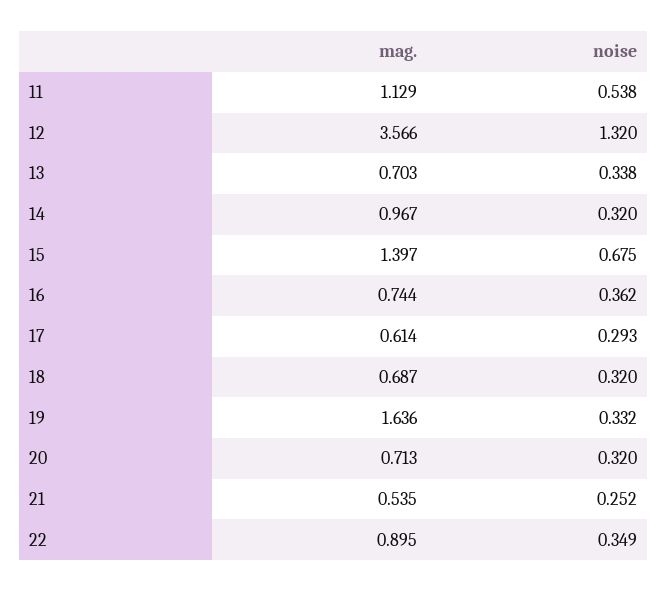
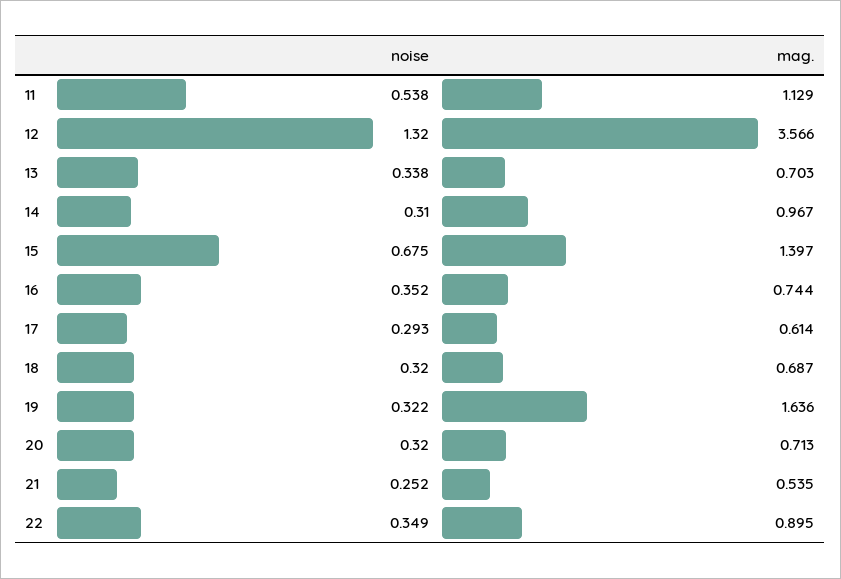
  {
    "mag.": {
      "11": 1.129,
      "12": 3.566,
      "13": 0.703,
      "14": 0.967,
      "15": 1.397,
      "16": 0.744,
      "17": 0.614,
      "18": 0.687,
      "19": 1.636,
      "20": 0.713,
      "21": 0.535,
      "22": 0.895
    },
    "noise": {
      "11": 0.538,
      "12": 1.32,
      "13": 0.338,
-     "14": 0.32,
+     "14": 0.31,
      "15": 0.675,
-     "16": 0.362,
+     "16": 0.352,
      "17": 0.293,
      "18": 0.32,
-     "19": 0.332,
+     "19": 0.322,
      "20": 0.32,
      "21": 0.252,
      "22": 0.349
    }
  }

